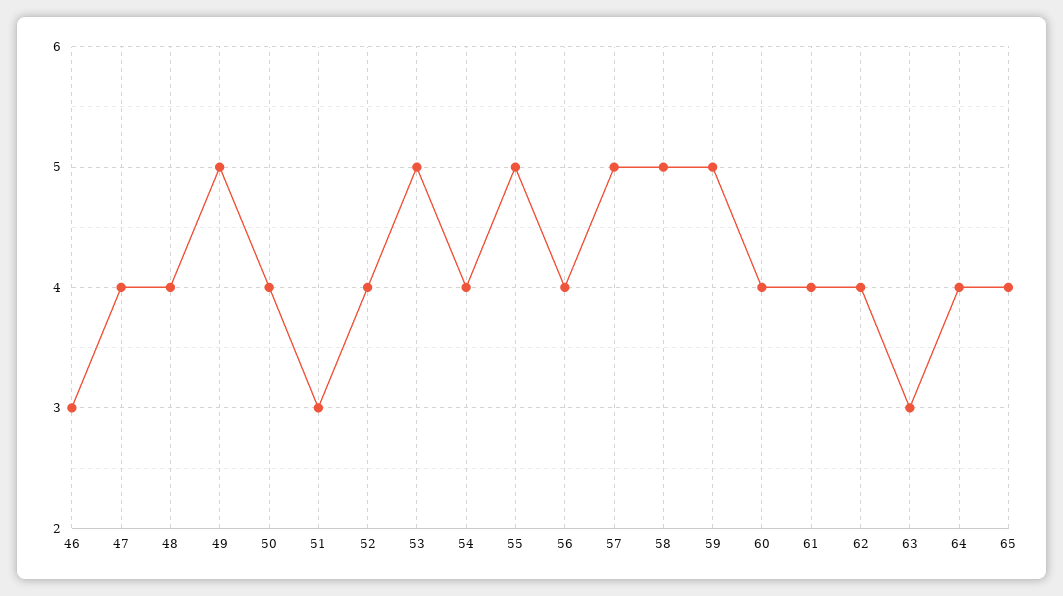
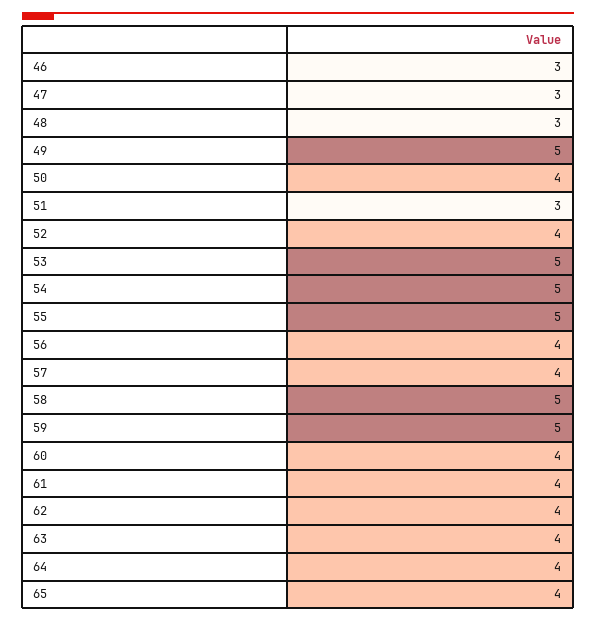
  {
    "46": 3,
-   "47": 4,
+   "47": 3,
-   "48": 4,
+   "48": 3,
    "49": 5,
    "50": 4,
    "51": 3,
    "52": 4,
    "53": 5,
-   "54": 4,
+   "54": 5,
    "55": 5,
    "56": 4,
-   "57": 5,
+   "57": 4,
    "58": 5,
    "59": 5,
    "60": 4,
    "61": 4,
    "62": 4,
-   "63": 3,
+   "63": 4,
    "64": 4,
    "65": 4
  }

